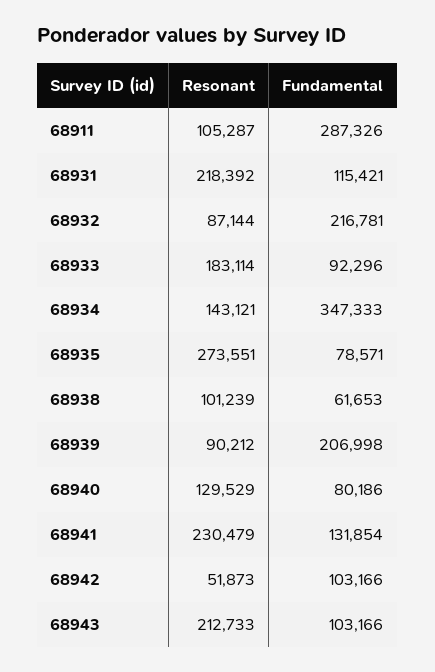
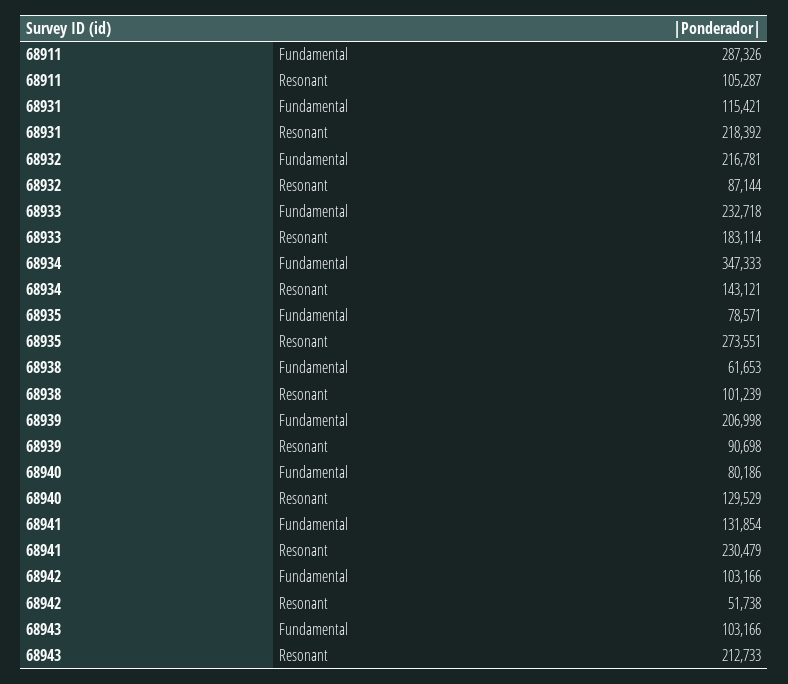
  {
    "Resonant": {
      "68911": 105287,
      "68931": 218392,
      "68932": 87144,
      "68933": 183114,
      "68934": 143121,
      "68935": 273551,
      "68938": 101239,
-     "68939": 90212,
+     "68939": 90698,
      "68940": 129529,
      "68941": 230479,
-     "68942": 51873,
+     "68942": 51738,
      "68943": 212733
    },
    "Fundamental": {
      "68911": 287326,
      "68931": 115421,
      "68932": 216781,
-     "68933": 92296,
+     "68933": 232718,
      "68934": 347333,
      "68935": 78571,
      "68938": 61653,
      "68939": 206998,
      "68940": 80186,
      "68941": 131854,
      "68942": 103166,
      "68943": 103166
    }
  }

